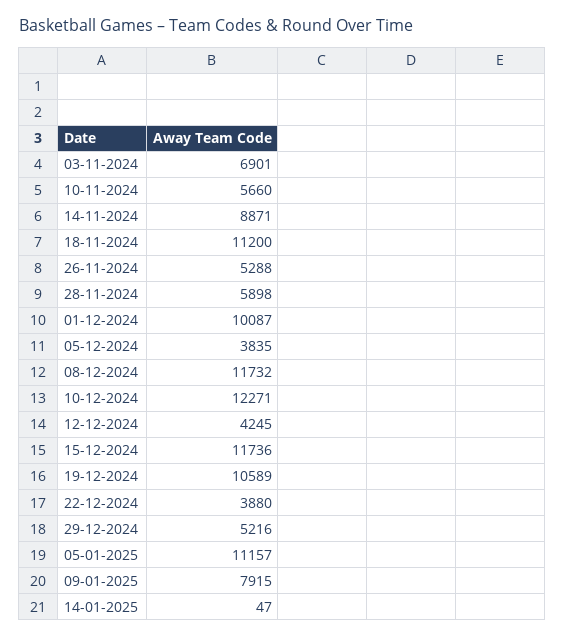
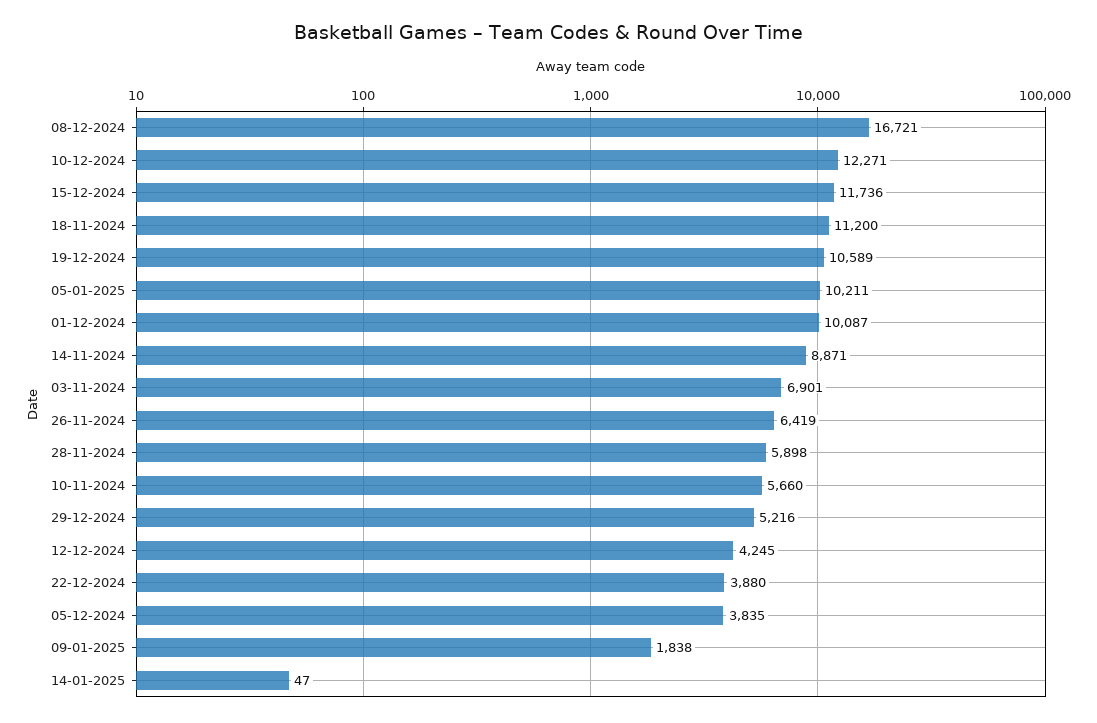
  {
    "03-11-2024": 6901,
    "10-11-2024": 5660,
    "14-11-2024": 8871,
    "18-11-2024": 11200,
-   "26-11-2024": 5288,
+   "26-11-2024": 6419,
    "28-11-2024": 5898,
    "01-12-2024": 10087,
    "05-12-2024": 3835,
-   "08-12-2024": 11732,
+   "08-12-2024": 16721,
    "10-12-2024": 12271,
    "12-12-2024": 4245,
    "15-12-2024": 11736,
    "19-12-2024": 10589,
    "22-12-2024": 3880,
    "29-12-2024": 5216,
-   "05-01-2025": 11157,
+   "05-01-2025": 10211,
-   "09-01-2025": 7915,
+   "09-01-2025": 1838,
    "14-01-2025": 47
  }

